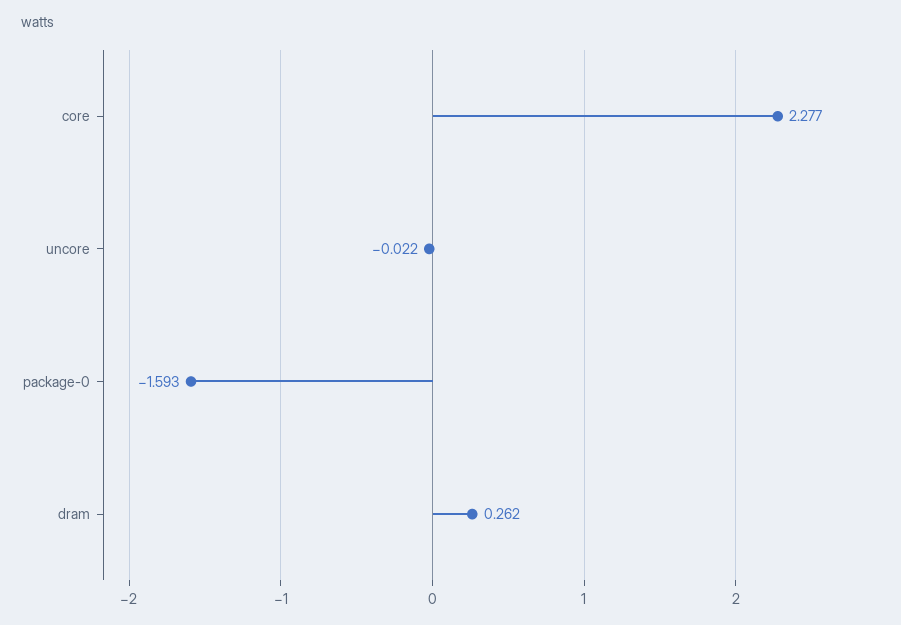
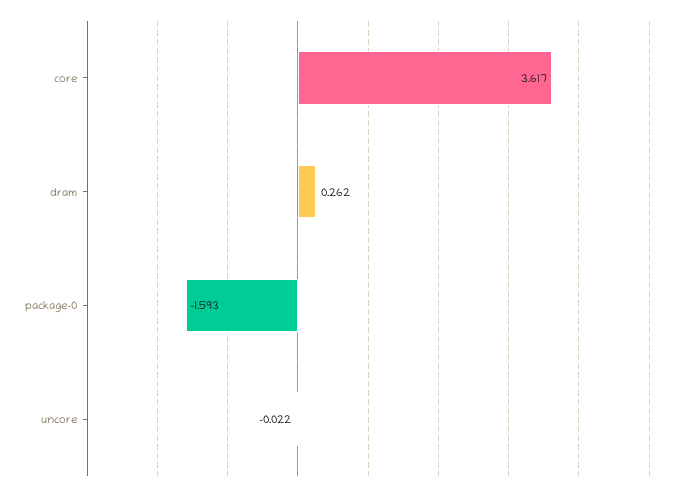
  {
-   "core": 2.277,
+   "core": 3.617,
    "uncore": -0.022,
    "package-0": -1.593,
    "dram": 0.262
  }

